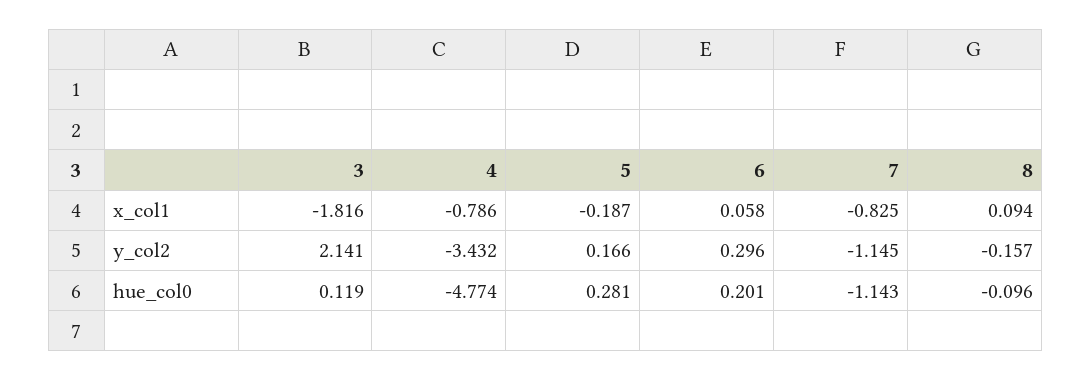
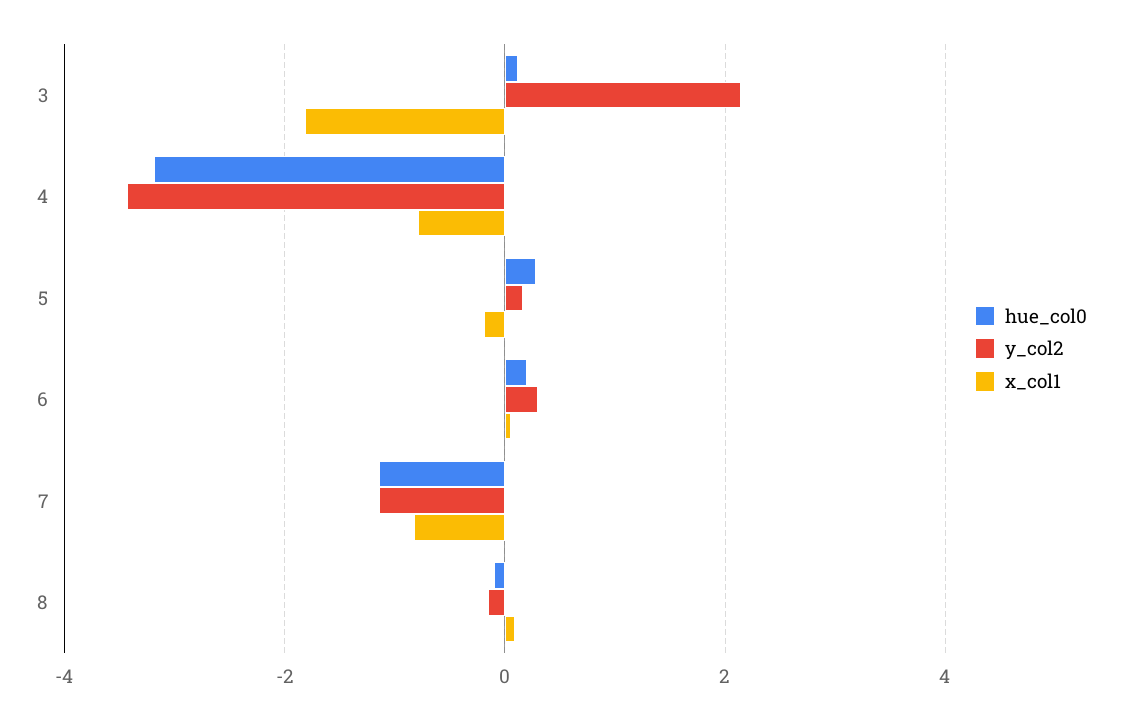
  {
    "x_col1": {
      "3": -1.816,
      "4": -0.786,
      "5": -0.187,
      "6": 0.058,
      "7": -0.825,
      "8": 0.094
    },
    "y_col2": {
      "3": 2.141,
      "4": -3.432,
      "5": 0.166,
      "6": 0.296,
      "7": -1.145,
      "8": -0.157
    },
    "hue_col0": {
      "3": 0.119,
-     "4": -4.774,
+     "4": -3.2,
      "5": 0.281,
      "6": 0.201,
      "7": -1.143,
      "8": -0.096
    }
  }

